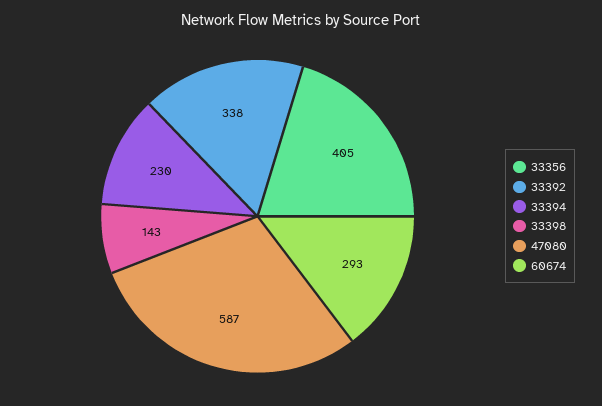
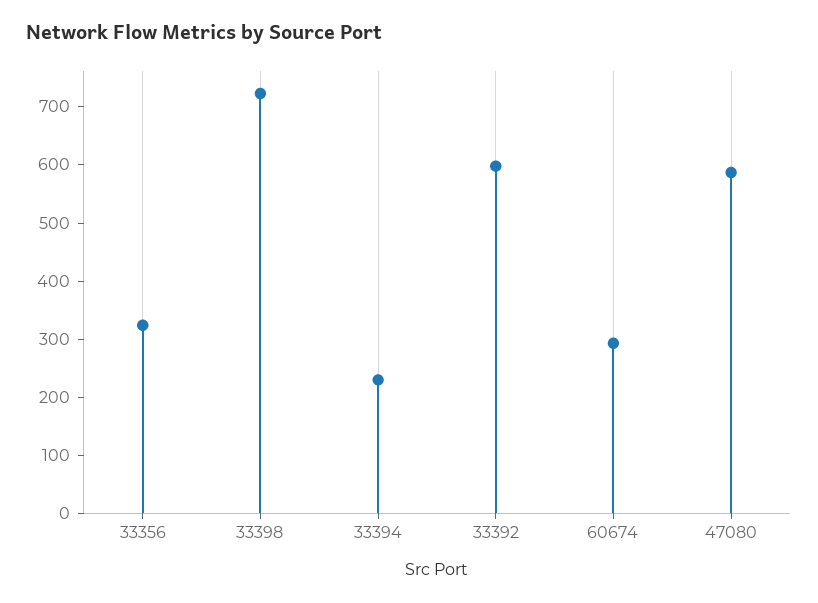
  {
-   "33356": 405,
+   "33356": 320,
-   "33392": 338,
+   "33392": 600,
    "33394": 230,
-   "33398": 143,
+   "33398": 720,
    "47080": 587,
    "60674": 293
  }

